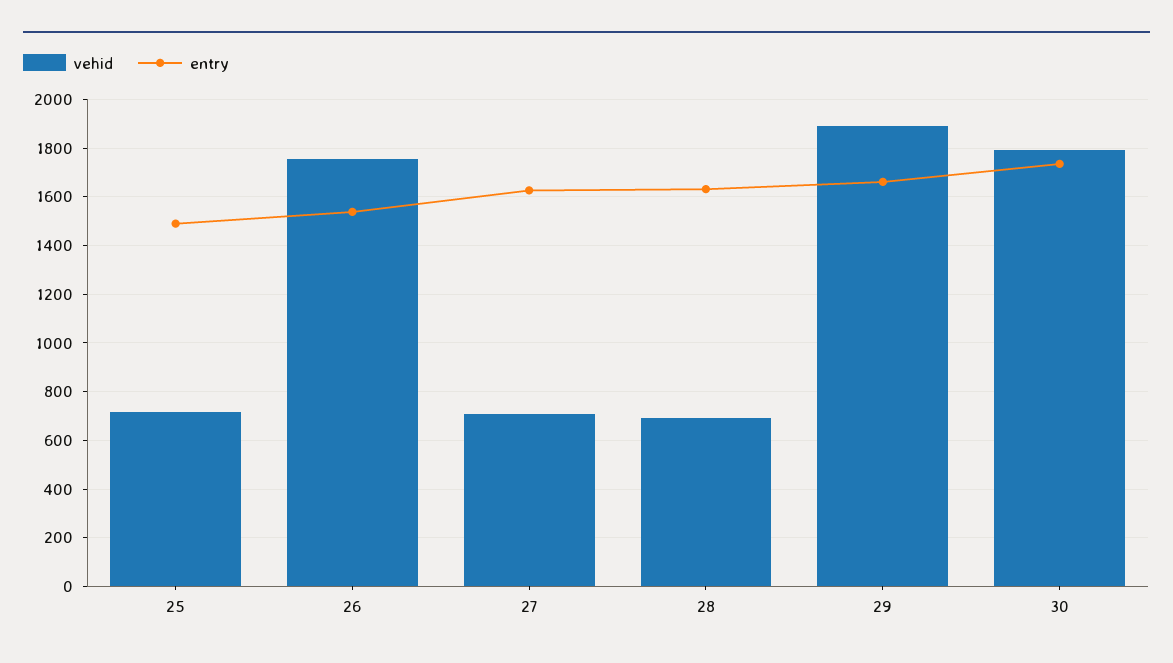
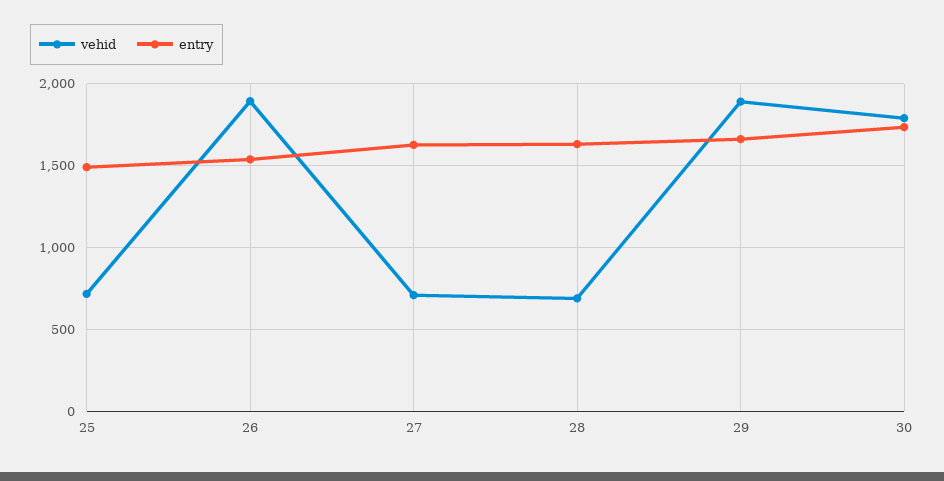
  {
    "vehid": {
      "25": 725,
-     "26": 1750,
+     "26": 1900,
      "27": 700,
      "28": 700,
      "29": 1900,
      "30": 1800
    },
    "entry": {
      "25": 1500,
      "26": 1550,
      "27": 1625,
      "28": 1625,
      "29": 1650,
      "30": 1725
    }
  }

